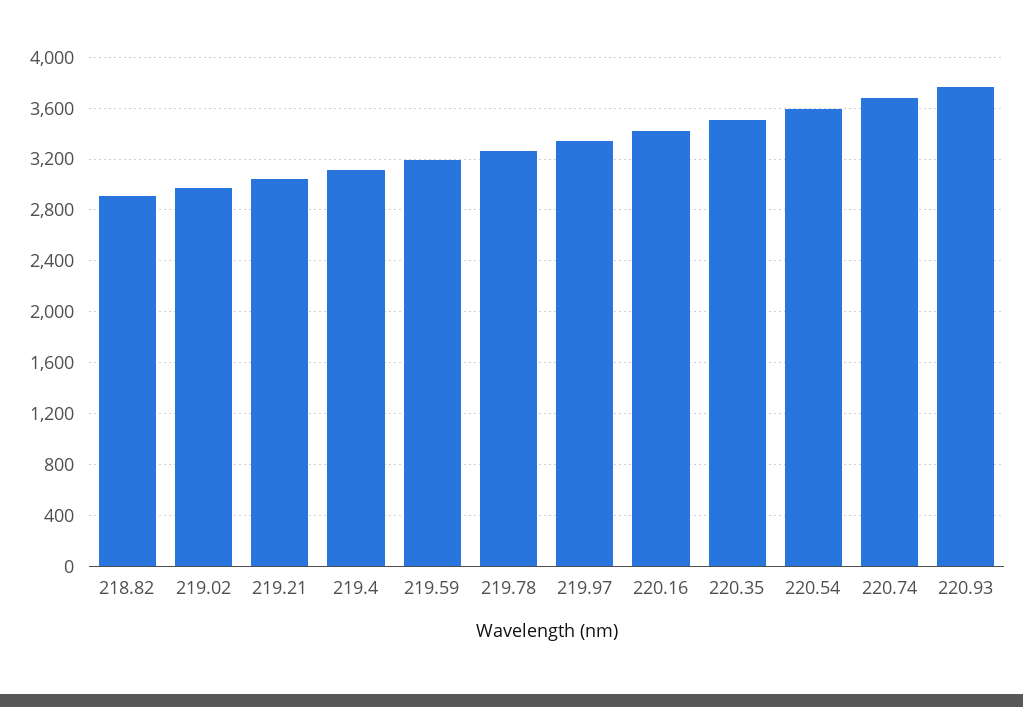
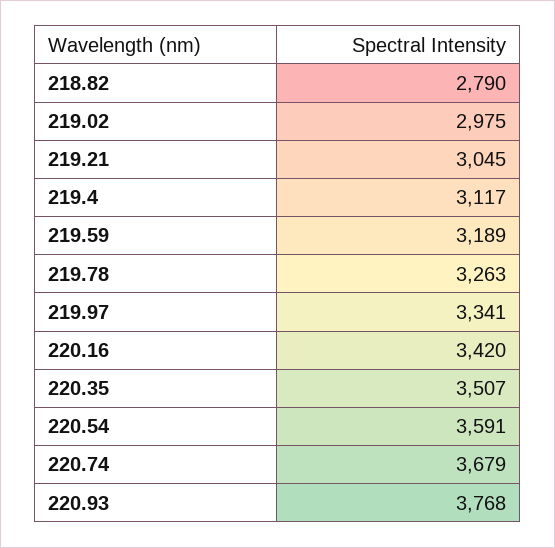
  {
-   "218.82": 2900,
+   "218.82": 2790,
    "219.02": 2975,
    "219.21": 3045,
    "219.4": 3117,
    "219.59": 3189,
    "219.78": 3263,
    "219.97": 3341,
    "220.16": 3420,
    "220.35": 3507,
    "220.54": 3591,
    "220.74": 3679,
    "220.93": 3768
  }

